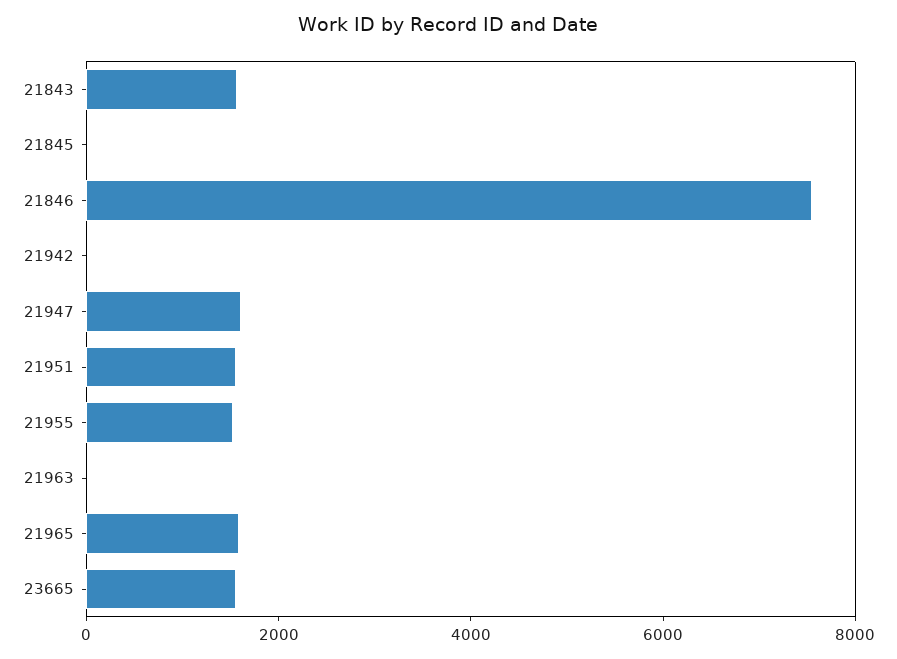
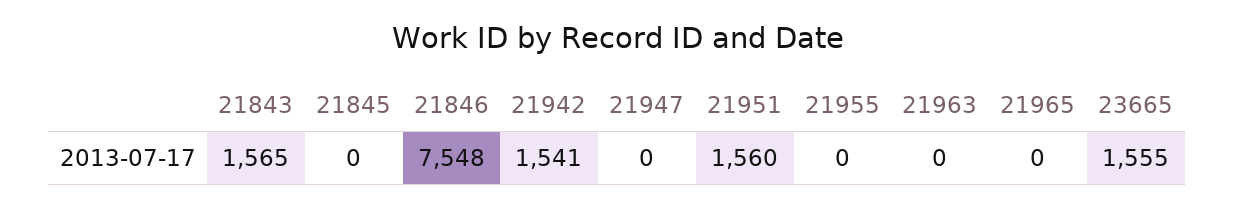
  {
    "21843": 1565,
    "21845": 0,
    "21846": 7548,
-   "21942": 0,
+   "21942": 1541,
-   "21947": 1500,
+   "21947": 0,
    "21951": 1560,
-   "21955": 1500,
+   "21955": 0,
    "21963": 0,
-   "21965": 1500,
+   "21965": 0,
    "23665": 1555
  }

